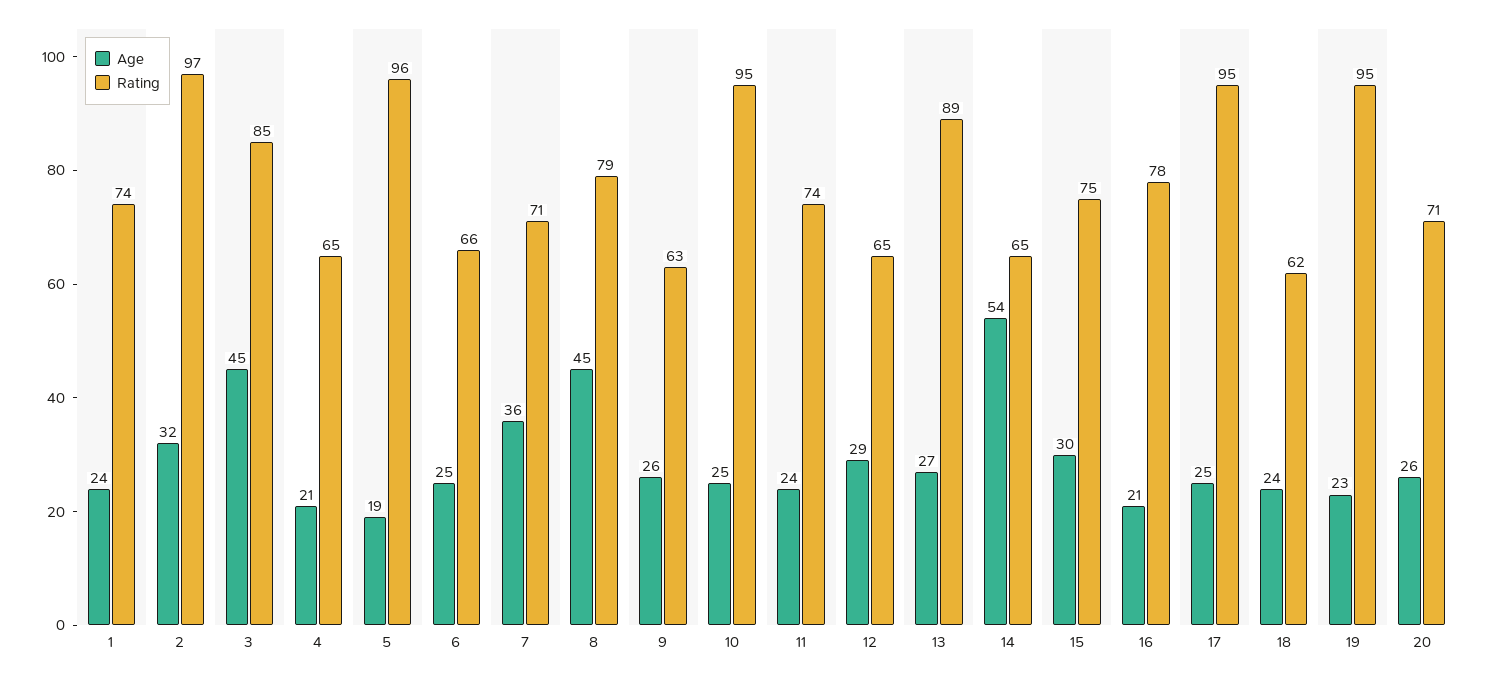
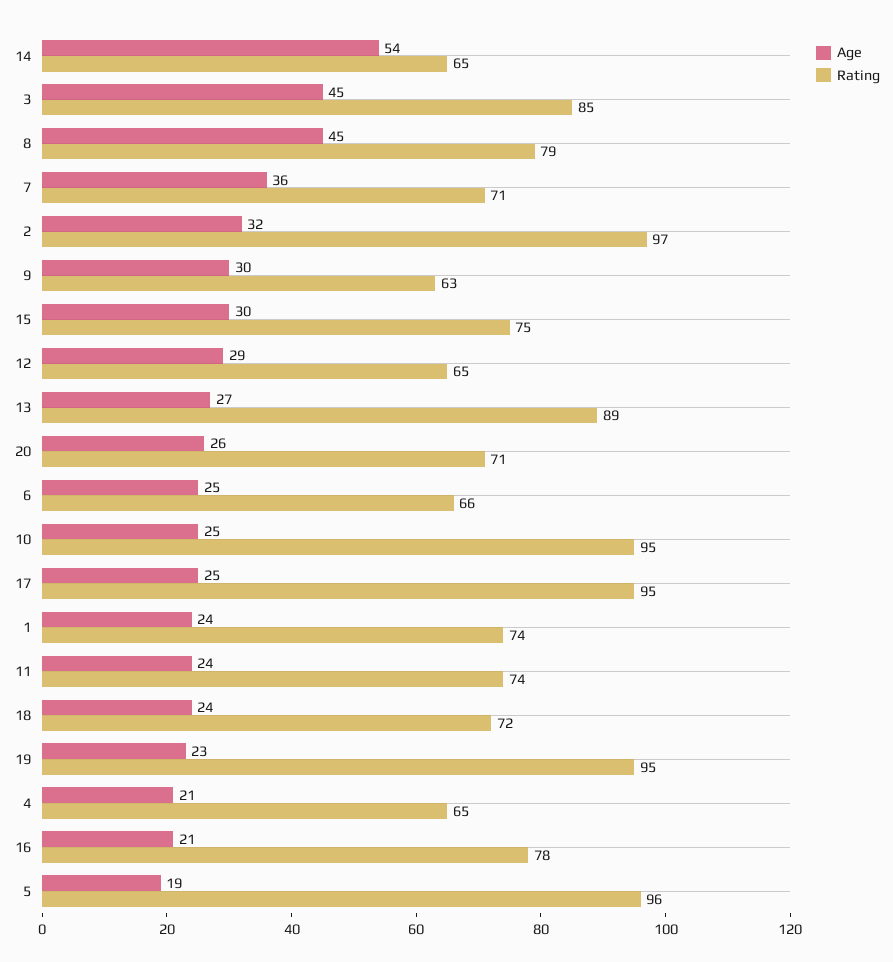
  {
    "Age": {
      "1": 24,
      "2": 32,
      "3": 45,
      "4": 21,
      "5": 19,
      "6": 25,
      "7": 36,
      "8": 45,
-     "9": 26,
+     "9": 30,
      "10": 25,
      "11": 24,
      "12": 29,
      "13": 27,
      "14": 54,
      "15": 30,
      "16": 21,
      "17": 25,
      "18": 24,
      "19": 23,
      "20": 26
    },
    "Rating": {
      "1": 74,
      "2": 97,
      "3": 85,
      "4": 65,
      "5": 96,
      "6": 66,
      "7": 71,
      "8": 79,
      "9": 63,
      "10": 95,
      "11": 74,
      "12": 65,
      "13": 89,
      "14": 65,
      "15": 75,
      "16": 78,
      "17": 95,
-     "18": 62,
+     "18": 72,
      "19": 95,
      "20": 71
    }
  }

